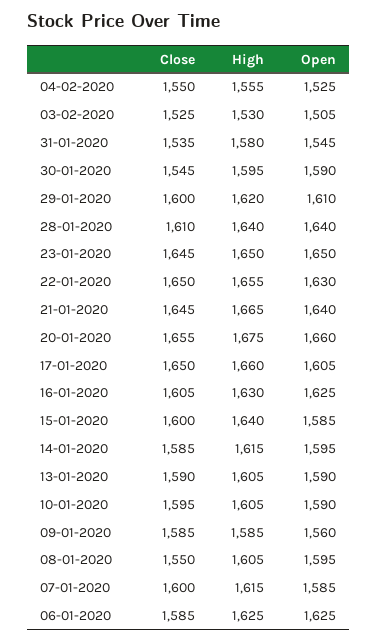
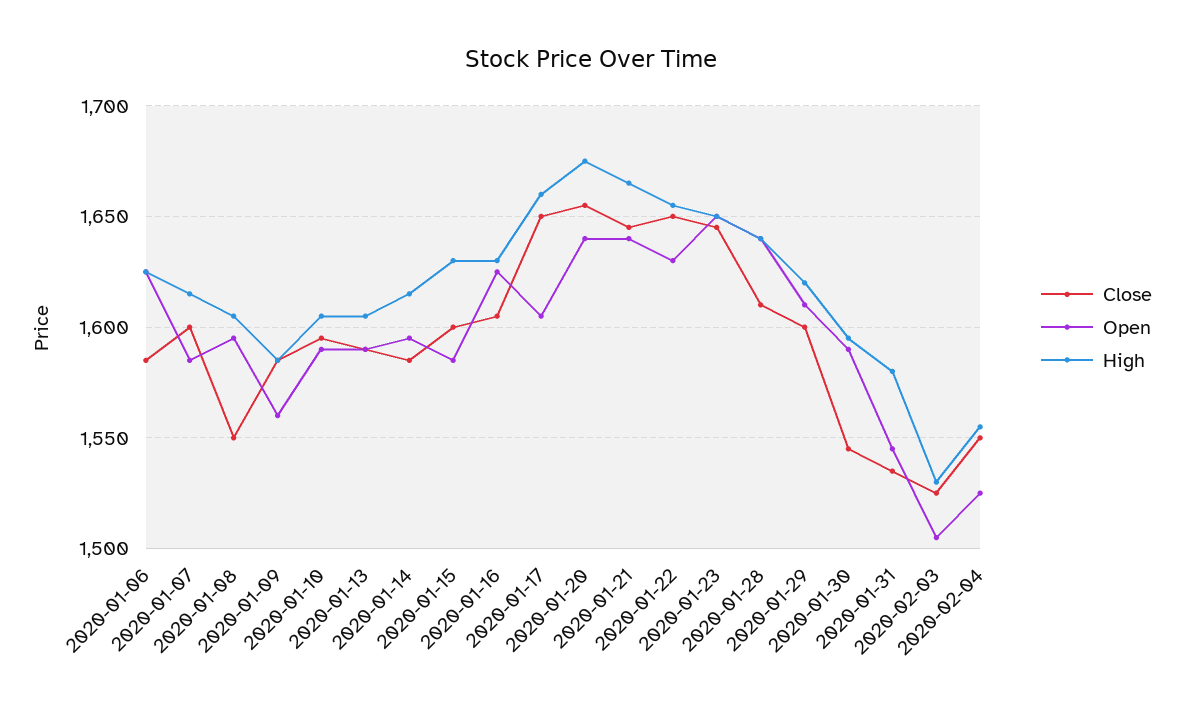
  {
    "Close": {
      "04-02-2020": 1550,
      "03-02-2020": 1525,
      "31-01-2020": 1535,
      "30-01-2020": 1545,
      "29-01-2020": 1600,
      "28-01-2020": 1610,
      "23-01-2020": 1645,
      "22-01-2020": 1650,
      "21-01-2020": 1645,
      "20-01-2020": 1655,
      "17-01-2020": 1650,
      "16-01-2020": 1605,
      "15-01-2020": 1600,
      "14-01-2020": 1585,
      "13-01-2020": 1590,
      "10-01-2020": 1595,
      "09-01-2020": 1585,
      "08-01-2020": 1550,
      "07-01-2020": 1600,
      "06-01-2020": 1585
    },
    "High": {
      "04-02-2020": 1555,
      "03-02-2020": 1530,
      "31-01-2020": 1580,
      "30-01-2020": 1595,
      "29-01-2020": 1620,
      "28-01-2020": 1640,
      "23-01-2020": 1650,
      "22-01-2020": 1655,
      "21-01-2020": 1665,
      "20-01-2020": 1675,
      "17-01-2020": 1660,
      "16-01-2020": 1630,
-     "15-01-2020": 1640,
+     "15-01-2020": 1630,
      "14-01-2020": 1615,
      "13-01-2020": 1605,
      "10-01-2020": 1605,
      "09-01-2020": 1585,
      "08-01-2020": 1605,
      "07-01-2020": 1615,
      "06-01-2020": 1625
    },
    "Open": {
      "04-02-2020": 1525,
      "03-02-2020": 1505,
      "31-01-2020": 1545,
      "30-01-2020": 1590,
      "29-01-2020": 1610,
      "28-01-2020": 1640,
      "23-01-2020": 1650,
      "22-01-2020": 1630,
      "21-01-2020": 1640,
-     "20-01-2020": 1660,
+     "20-01-2020": 1640,
      "17-01-2020": 1605,
      "16-01-2020": 1625,
      "15-01-2020": 1585,
      "14-01-2020": 1595,
      "13-01-2020": 1590,
      "10-01-2020": 1590,
      "09-01-2020": 1560,
      "08-01-2020": 1595,
      "07-01-2020": 1585,
      "06-01-2020": 1625
    }
  }

